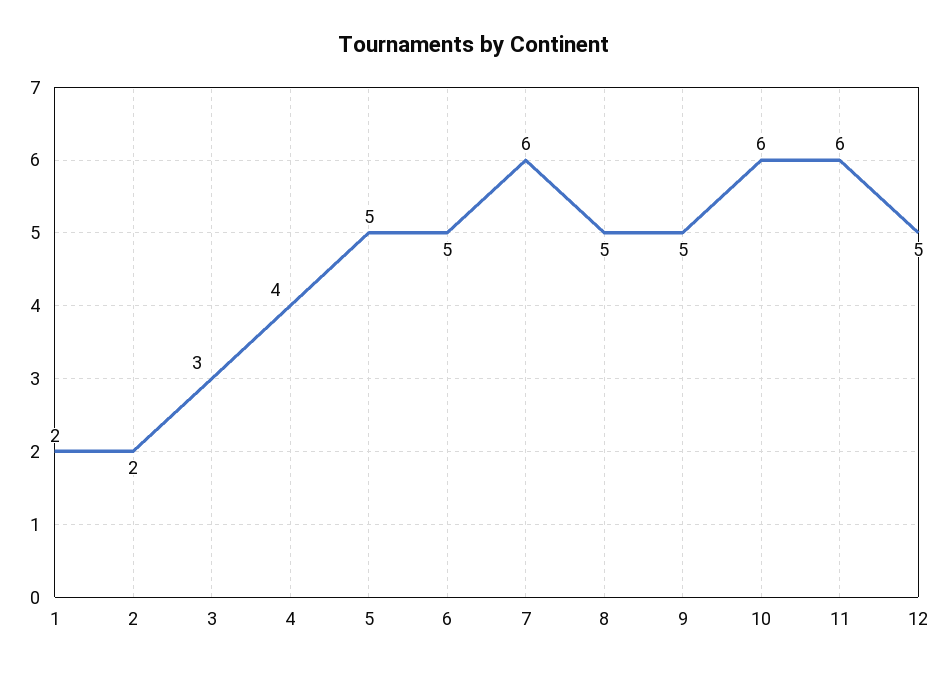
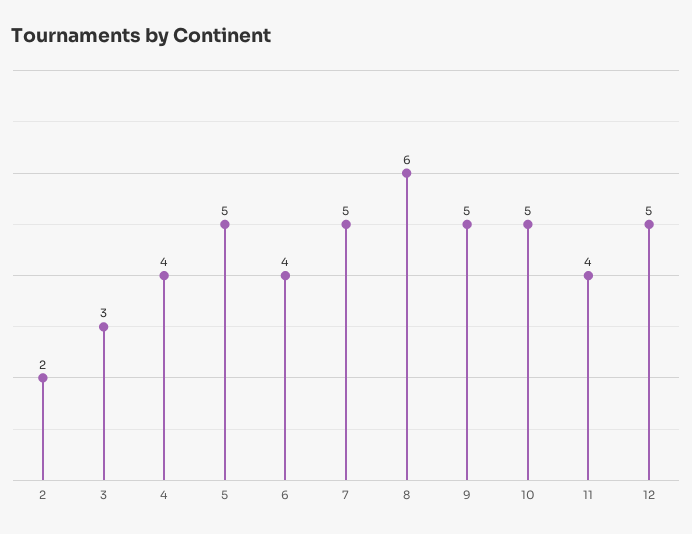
  {
-   "1": 2,
    "2": 2,
    "3": 3,
    "4": 4,
    "5": 5,
-   "6": 5,
+   "6": 4,
-   "7": 6,
+   "7": 5,
-   "8": 5,
+   "8": 6,
    "9": 5,
-   "10": 6,
+   "10": 5,
-   "11": 6,
+   "11": 4,
    "12": 5
  }

